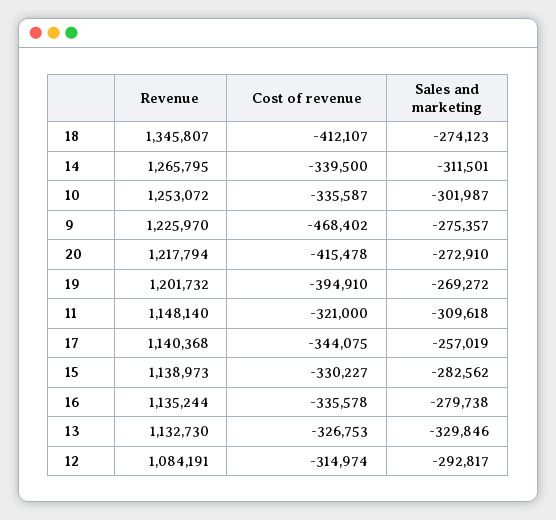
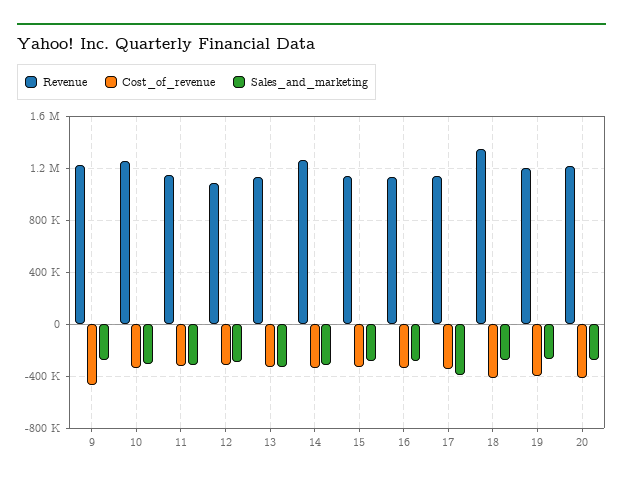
  {
    "Revenue": {
      "18": 1345807,
      "14": 1265795,
      "10": 1253072,
      "9": 1225970,
      "20": 1217794,
      "19": 1201732,
      "11": 1148140,
      "17": 1140368,
      "15": 1138973,
      "16": 1135244,
      "13": 1132730,
      "12": 1084191
    },
    "Cost of revenue": {
      "18": -412107,
      "14": -339500,
      "10": -335587,
      "9": -468402,
      "20": -415478,
      "19": -394910,
      "11": -321000,
      "17": -344075,
      "15": -330227,
      "16": -335578,
      "13": -326753,
      "12": -314974
    },
    "Sales and marketing": {
      "18": -274123,
      "14": -311501,
      "10": -301987,
      "9": -275357,
      "20": -272910,
      "19": -269272,
      "11": -309618,
-     "17": -257019,
+     "17": -400000,
      "15": -282562,
      "16": -279738,
      "13": -329846,
      "12": -292817
    }
  }

